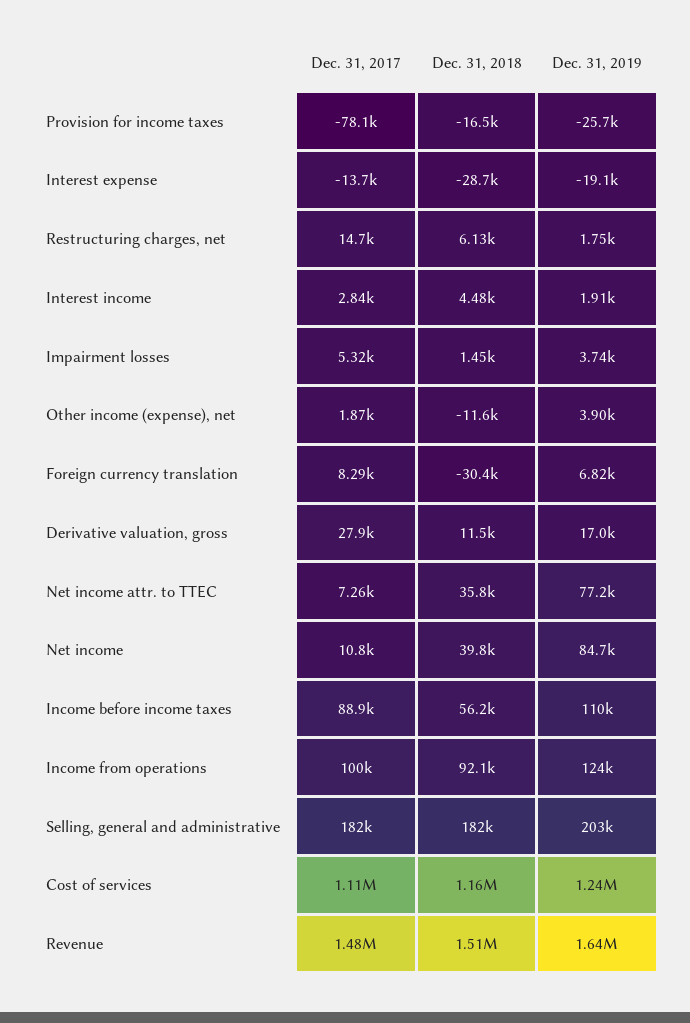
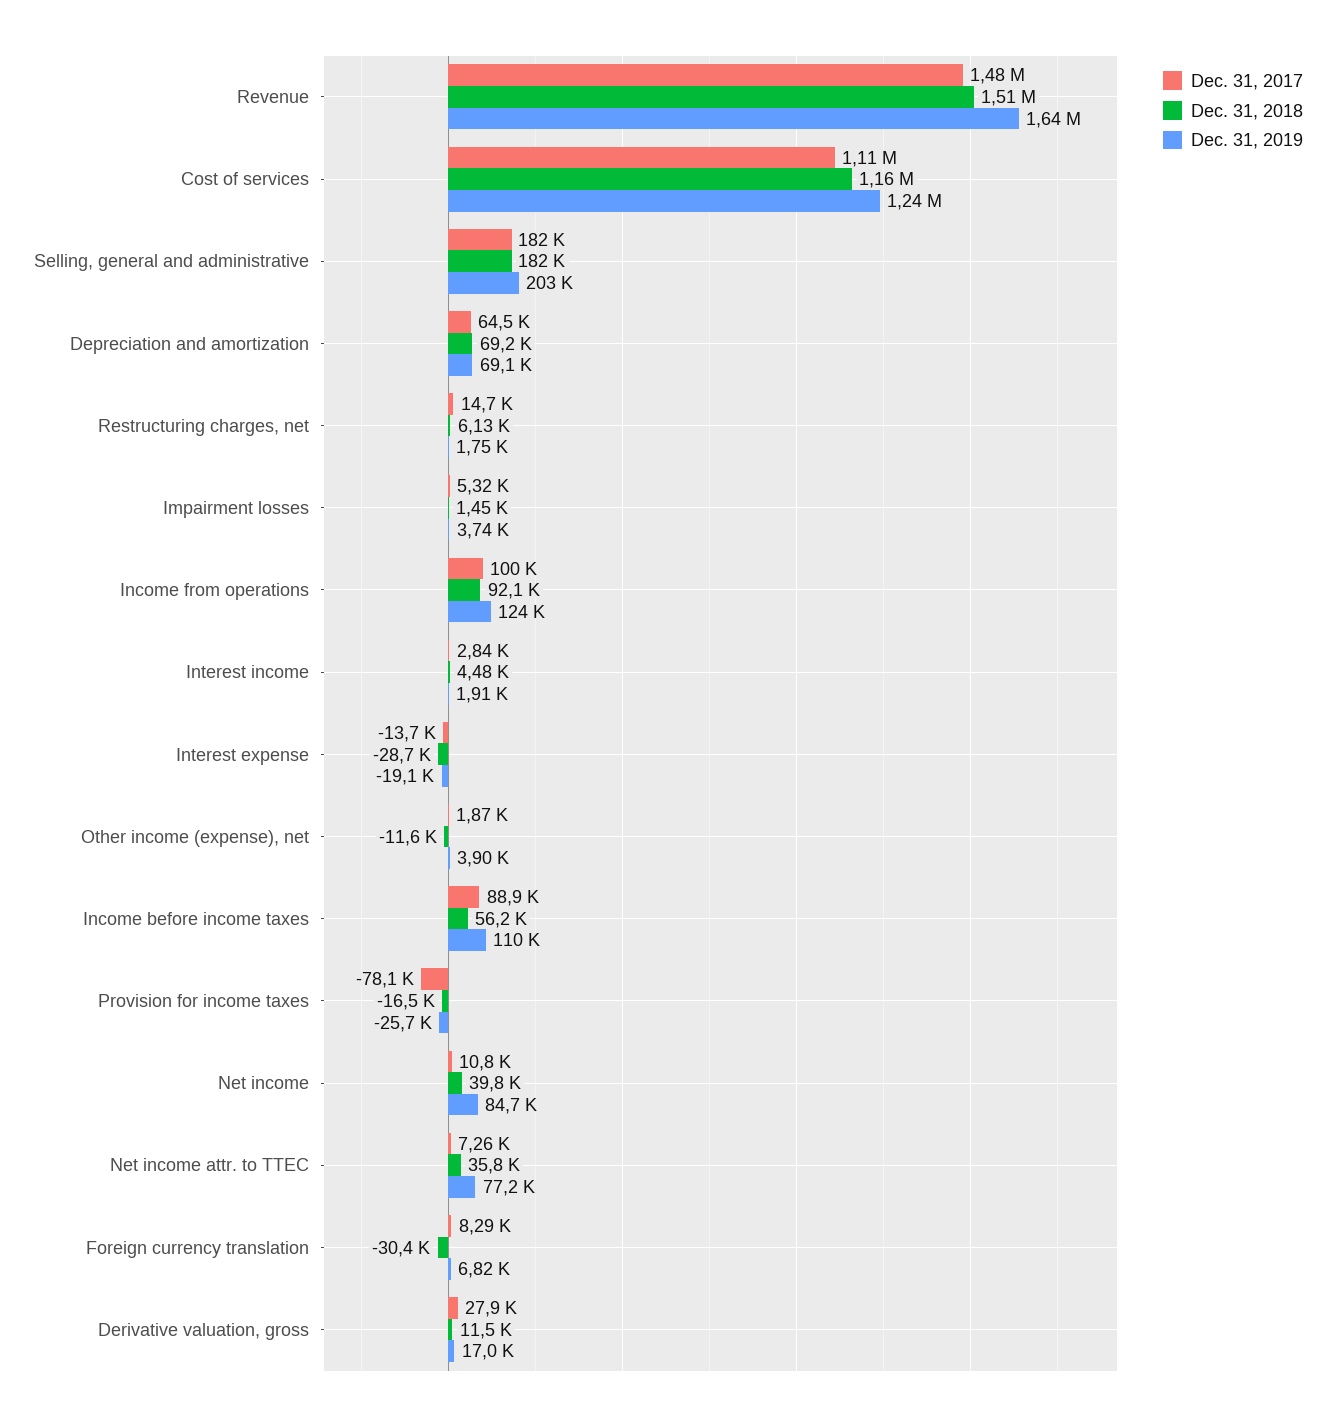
  {
    "Dec. 31, 2017": {
      "Provision for income taxes": -78100,
      "Interest expense": -13700,
      "Restructuring charges, net": 14700,
      "Interest income": 2840,
      "Impairment losses": 5320,
      "Other income (expense), net": 1870,
      "Foreign currency translation": 8290,
      "Derivative valuation, gross": 27900,
      "Net income attr. to TTEC": 7260,
      "Net income": 10800,
      "Income before income taxes": 88900,
      "Income from operations": 100000,
      "Selling, general and administrative": 182000,
      "Cost of services": 1110000,
-     "Revenue": 1480000
+     "Revenue": 1480000,
+     "Depreciation and amortization": 64500
    },
    "Dec. 31, 2018": {
      "Provision for income taxes": -16500,
      "Interest expense": -28700,
      "Restructuring charges, net": 6130,
      "Interest income": 4480,
      "Impairment losses": 1450,
      "Other income (expense), net": -11600,
      "Foreign currency translation": -30400,
      "Derivative valuation, gross": 11500,
      "Net income attr. to TTEC": 35800,
      "Net income": 39800,
      "Income before income taxes": 56200,
      "Income from operations": 92100,
      "Selling, general and administrative": 182000,
      "Cost of services": 1160000,
-     "Revenue": 1510000
+     "Revenue": 1510000,
+     "Depreciation and amortization": 69200
    },
    "Dec. 31, 2019": {
      "Provision for income taxes": -25700,
      "Interest expense": -19100,
      "Restructuring charges, net": 1750,
      "Interest income": 1910,
      "Impairment losses": 3740,
      "Other income (expense), net": 3900,
      "Foreign currency translation": 6820,
      "Derivative valuation, gross": 17000,
      "Net income attr. to TTEC": 77200,
      "Net income": 84700,
      "Income before income taxes": 110000,
      "Income from operations": 124000,
      "Selling, general and administrative": 203000,
      "Cost of services": 1240000,
-     "Revenue": 1640000
+     "Revenue": 1640000,
+     "Depreciation and amortization": 69100
    }
  }

